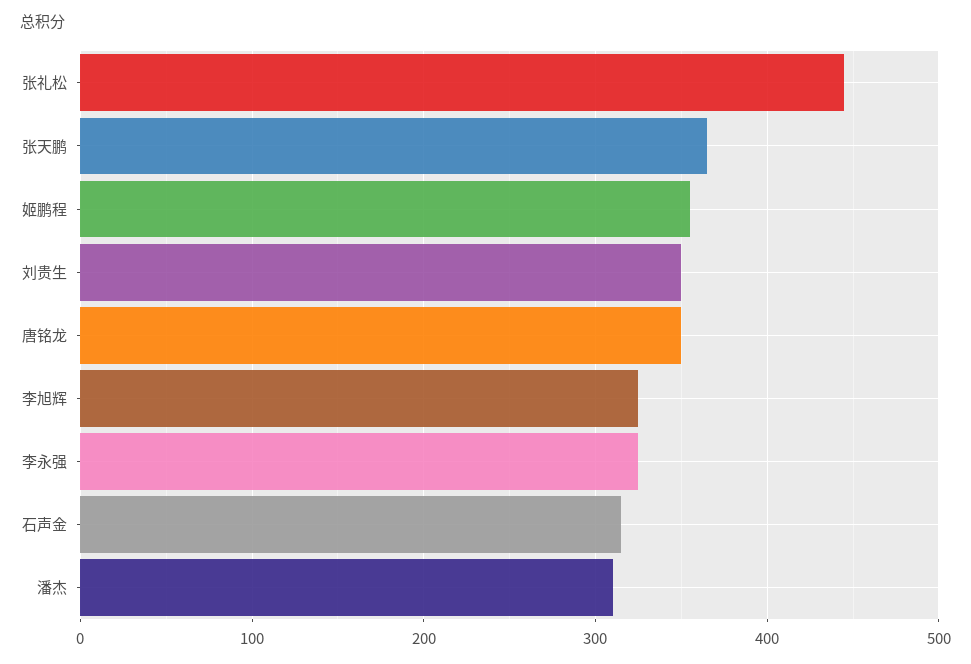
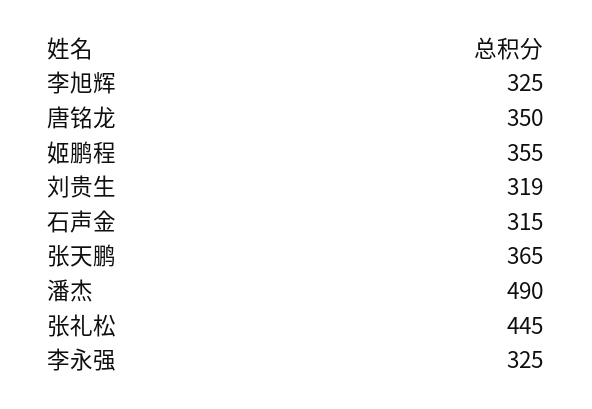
  {
    "张礼松": 445,
    "张天鹏": 365,
    "姬鹏程": 355,
-   "刘贵生": 350,
+   "刘贵生": 319,
    "唐铭龙": 350,
    "李旭辉": 325,
    "李永强": 325,
    "石声金": 315,
-   "潘杰": 310
+   "潘杰": 490
  }

